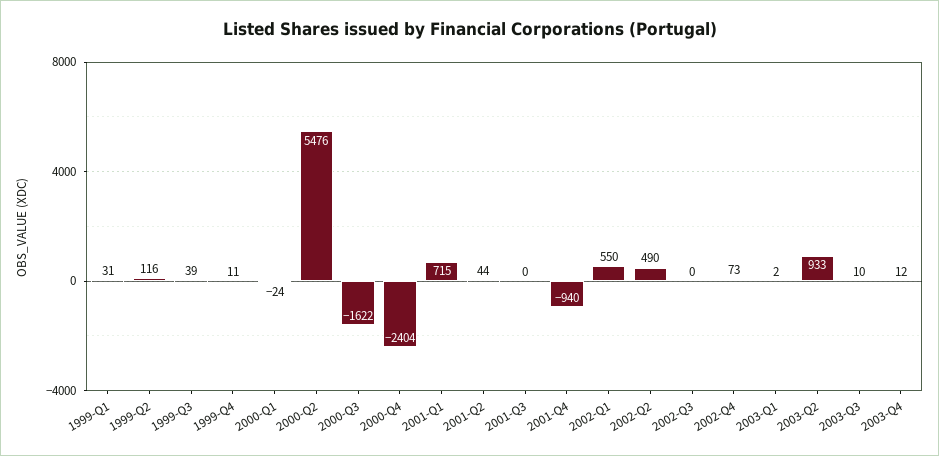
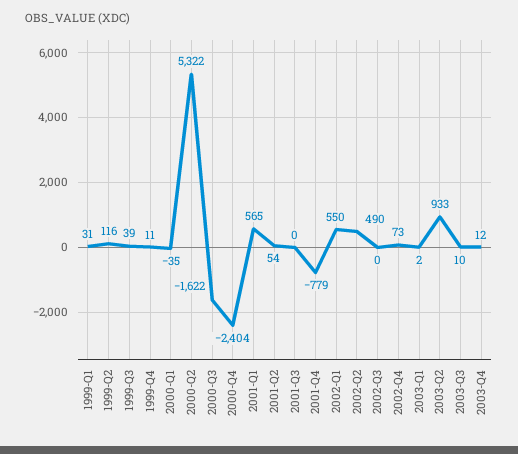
  {
    "1999-Q1": 31,
    "1999-Q2": 116,
    "1999-Q3": 39,
    "1999-Q4": 11,
-   "2000-Q1": -24,
+   "2000-Q1": -35,
-   "2000-Q2": 5476,
+   "2000-Q2": 5322,
    "2000-Q3": -1622,
    "2000-Q4": -2404,
-   "2001-Q1": 715,
+   "2001-Q1": 565,
-   "2001-Q2": 44,
+   "2001-Q2": 54,
    "2001-Q3": 0,
-   "2001-Q4": -940,
+   "2001-Q4": -779,
    "2002-Q1": 550,
    "2002-Q2": 490,
    "2002-Q3": 0,
    "2002-Q4": 73,
    "2003-Q1": 2,
    "2003-Q2": 933,
    "2003-Q3": 10,
    "2003-Q4": 12
  }

